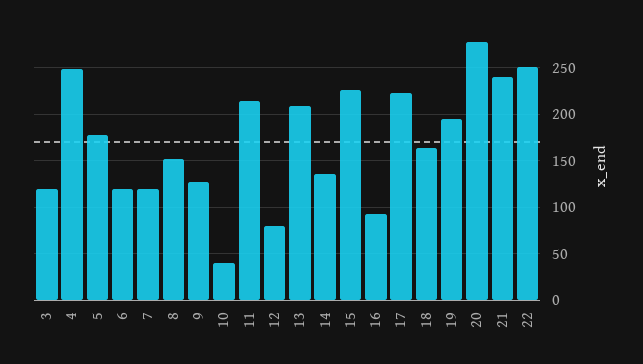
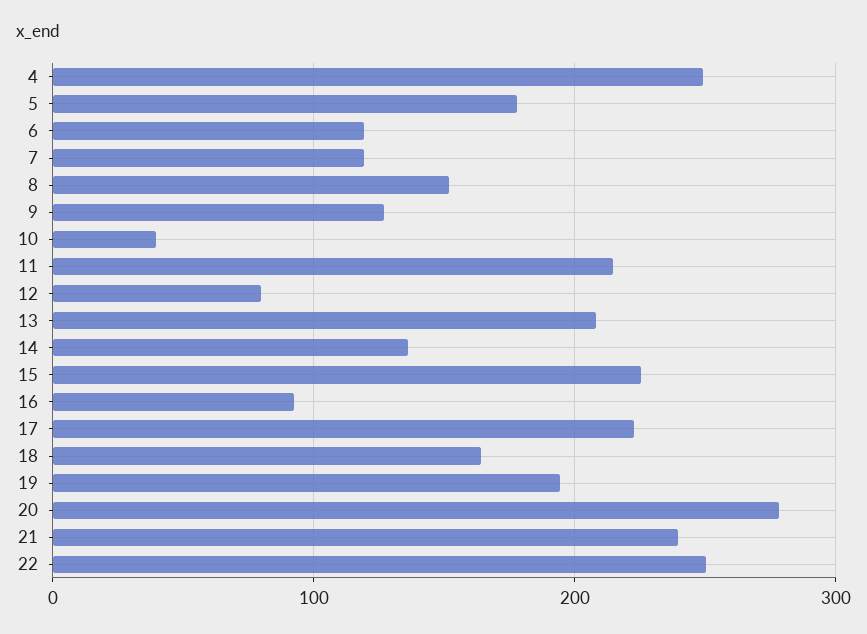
  {
-   "3": 120,
    "4": 250,
    "5": 180,
    "6": 120,
    "7": 120,
    "8": 150,
    "9": 130,
    "10": 40,
    "11": 210,
    "12": 80,
    "13": 210,
    "14": 140,
    "15": 230,
    "16": 90,
    "17": 220,
    "18": 160,
    "19": 190,
    "20": 280,
    "21": 240,
    "22": 250
  }

